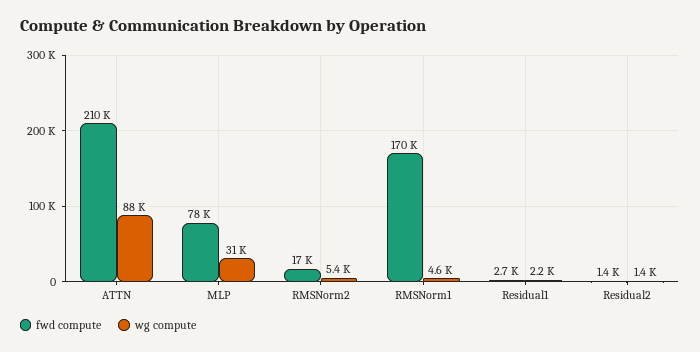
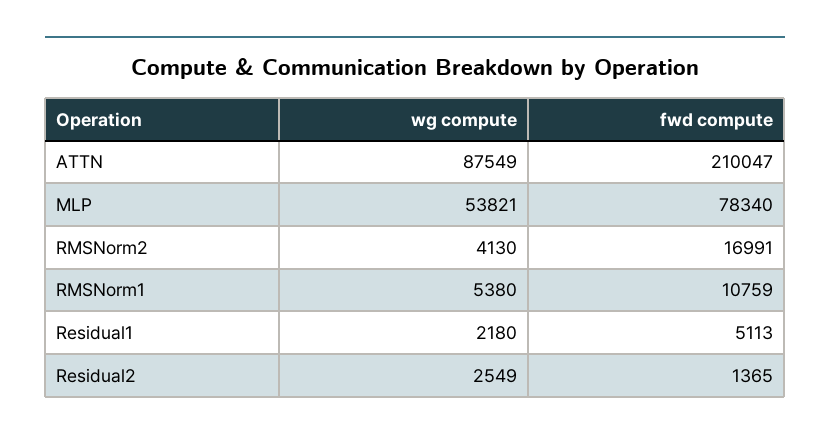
  {
    "fwd compute": {
      "ATTN": 210047,
      "MLP": 78340,
      "RMSNorm2": 16991,
-     "RMSNorm1": 170000,
+     "RMSNorm1": 10759,
-     "Residual1": 2700,
+     "Residual1": 5113,
      "Residual2": 1365
    },
    "wg compute": {
      "ATTN": 87549,
-     "MLP": 31000,
+     "MLP": 53821,
-     "RMSNorm2": 5400,
+     "RMSNorm2": 4130,
-     "RMSNorm1": 4600,
+     "RMSNorm1": 5380,
      "Residual1": 2180,
-     "Residual2": 1400
+     "Residual2": 2549
    }
  }

